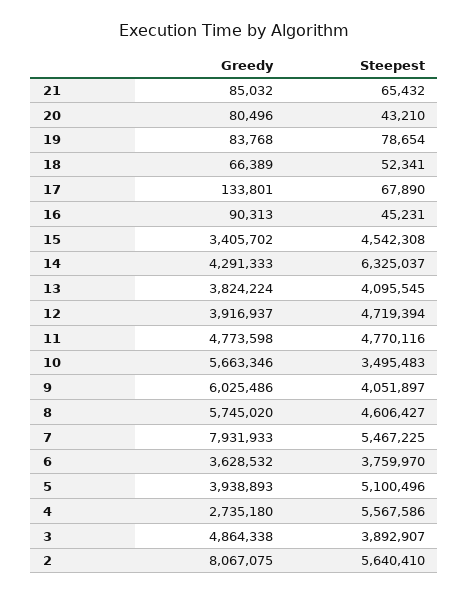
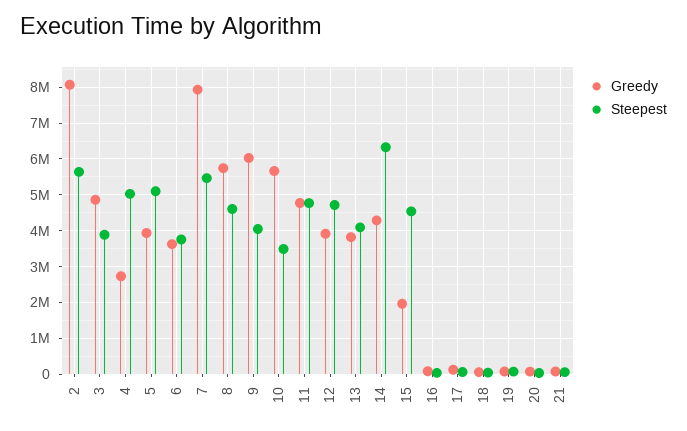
  {
    "Greedy": {
      "21": 85032,
      "20": 80496,
      "19": 83768,
      "18": 66389,
      "17": 133801,
      "16": 90313,
-     "15": 3405702,
+     "15": 2000000,
      "14": 4291333,
      "13": 3824224,
      "12": 3916937,
      "11": 4773598,
      "10": 5663346,
      "9": 6025486,
      "8": 5745020,
      "7": 7931933,
      "6": 3628532,
      "5": 3938893,
      "4": 2735180,
      "3": 4864338,
      "2": 8067075
    },
    "Steepest": {
      "21": 65432,
      "20": 43210,
      "19": 78654,
      "18": 52341,
      "17": 67890,
      "16": 45231,
      "15": 4542308,
      "14": 6325037,
      "13": 4095545,
      "12": 4719394,
      "11": 4770116,
      "10": 3495483,
      "9": 4051897,
      "8": 4606427,
      "7": 5467225,
      "6": 3759970,
      "5": 5100496,
-     "4": 5567586,
+     "4": 5000000,
      "3": 3892907,
      "2": 5640410
    }
  }

